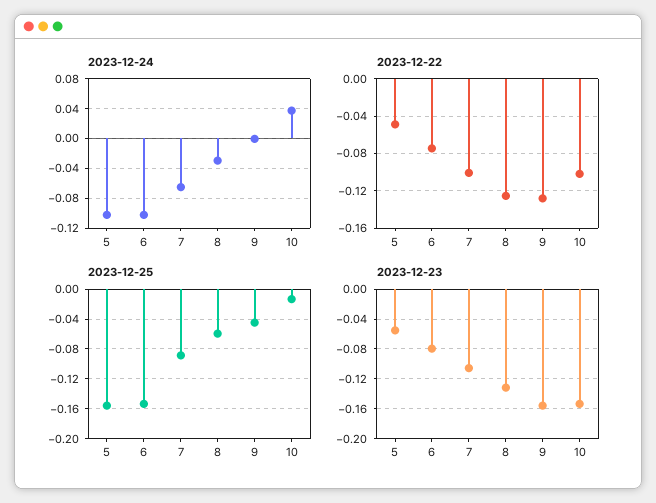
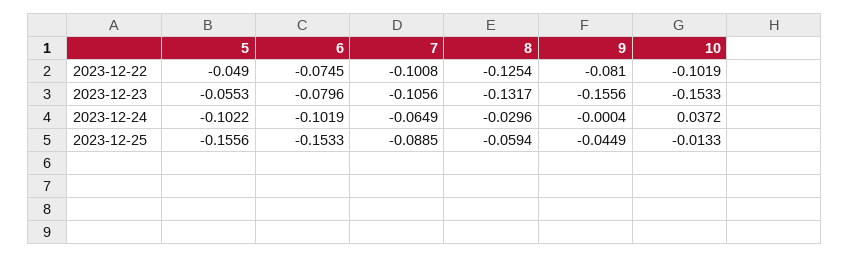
  {
    "2023-12-24": {
      "5": -0.1022,
      "6": -0.1019,
      "7": -0.0649,
      "8": -0.0296,
      "9": -0.0004,
      "10": 0.0372
    },
    "2023-12-22": {
      "5": -0.049,
      "6": -0.0745,
      "7": -0.1008,
      "8": -0.1254,
-     "9": -0.13,
+     "9": -0.081,
      "10": -0.1019
    },
    "2023-12-25": {
      "5": -0.1556,
      "6": -0.1533,
      "7": -0.0885,
      "8": -0.0594,
      "9": -0.0449,
      "10": -0.0133
    },
    "2023-12-23": {
      "5": -0.0553,
      "6": -0.0796,
      "7": -0.1056,
      "8": -0.1317,
      "9": -0.1556,
      "10": -0.1533
    }
  }

